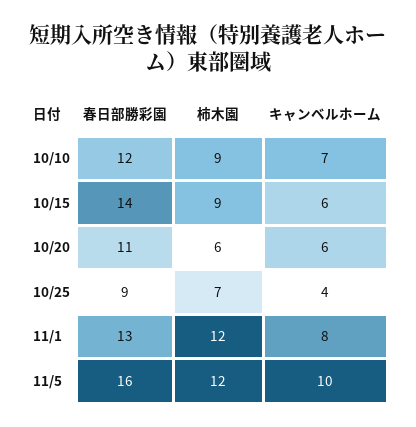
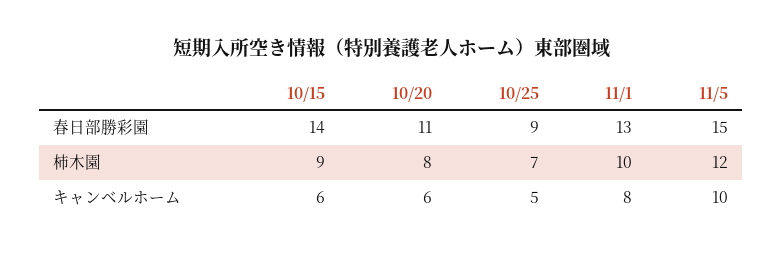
  {
    "春日部勝彩園": {
-     "10/10": 12,
      "10/15": 14,
      "10/20": 11,
      "10/25": 9,
      "11/1": 13,
-     "11/5": 16
+     "11/5": 15
    },
    "柿木園": {
-     "10/10": 9,
      "10/15": 9,
-     "10/20": 6,
+     "10/20": 8,
      "10/25": 7,
-     "11/1": 12,
+     "11/1": 10,
      "11/5": 12
    },
    "キャンベルホーム": {
-     "10/10": 7,
      "10/15": 6,
      "10/20": 6,
-     "10/25": 4,
+     "10/25": 5,
      "11/1": 8,
      "11/5": 10
    }
  }

